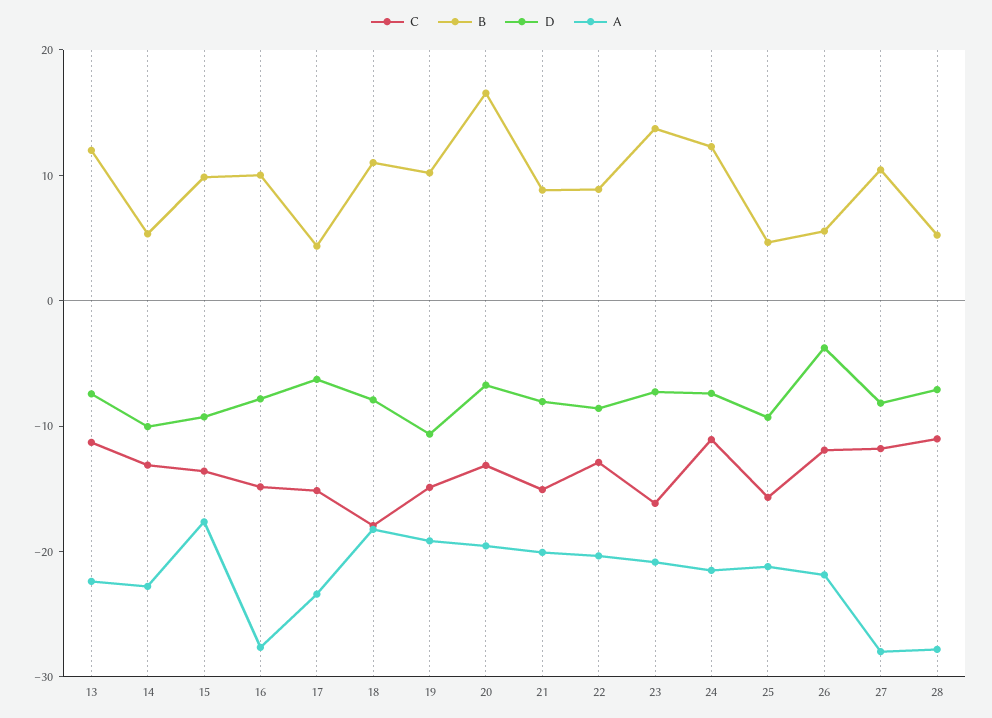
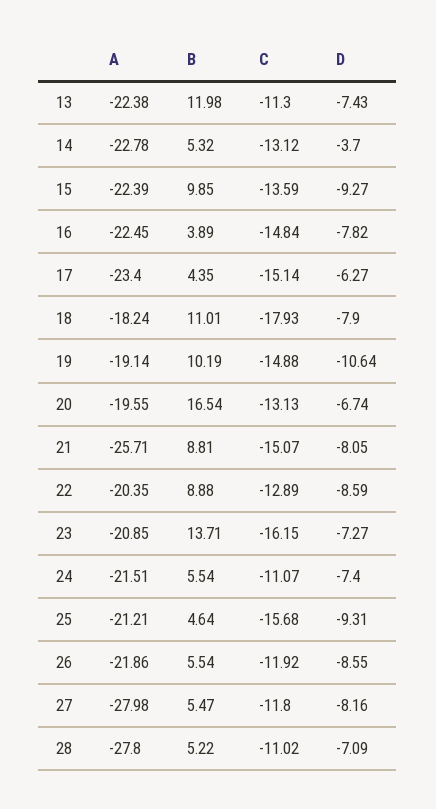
  {
    "C": {
      "13": -11.3,
      "14": -13.12,
      "15": -13.59,
      "16": -14.84,
      "17": -15.14,
      "18": -17.93,
      "19": -14.88,
      "20": -13.13,
      "21": -15.07,
      "22": -12.89,
      "23": -16.15,
      "24": -11.07,
      "25": -15.68,
      "26": -11.92,
      "27": -11.8,
      "28": -11.02
    },
    "B": {
      "13": 11.98,
      "14": 5.32,
      "15": 9.85,
-     "16": 10,
+     "16": 3.89,
      "17": 4.35,
      "18": 11.01,
      "19": 10.19,
      "20": 16.54,
      "21": 8.81,
      "22": 8.88,
      "23": 13.71,
-     "24": 12,
+     "24": 5.54,
      "25": 4.64,
      "26": 5.54,
-     "27": 10,
+     "27": 5.47,
      "28": 5.22
    },
    "D": {
      "13": -7.43,
-     "14": -10,
+     "14": -3.7,
      "15": -9.27,
      "16": -7.82,
      "17": -6.27,
      "18": -7.9,
      "19": -10.64,
      "20": -6.74,
      "21": -8.05,
      "22": -8.59,
      "23": -7.27,
      "24": -7.4,
      "25": -9.31,
-     "26": -4,
+     "26": -8.55,
      "27": -8.16,
      "28": -7.09
    },
    "A": {
      "13": -22.38,
      "14": -22.78,
-     "15": -18,
+     "15": -22.39,
-     "16": -28,
+     "16": -22.45,
      "17": -23.4,
      "18": -18.24,
      "19": -19.14,
      "20": -19.55,
-     "21": -20,
+     "21": -25.71,
      "22": -20.35,
      "23": -20.85,
      "24": -21.51,
      "25": -21.21,
      "26": -21.86,
      "27": -27.98,
      "28": -27.8
    }
  }

